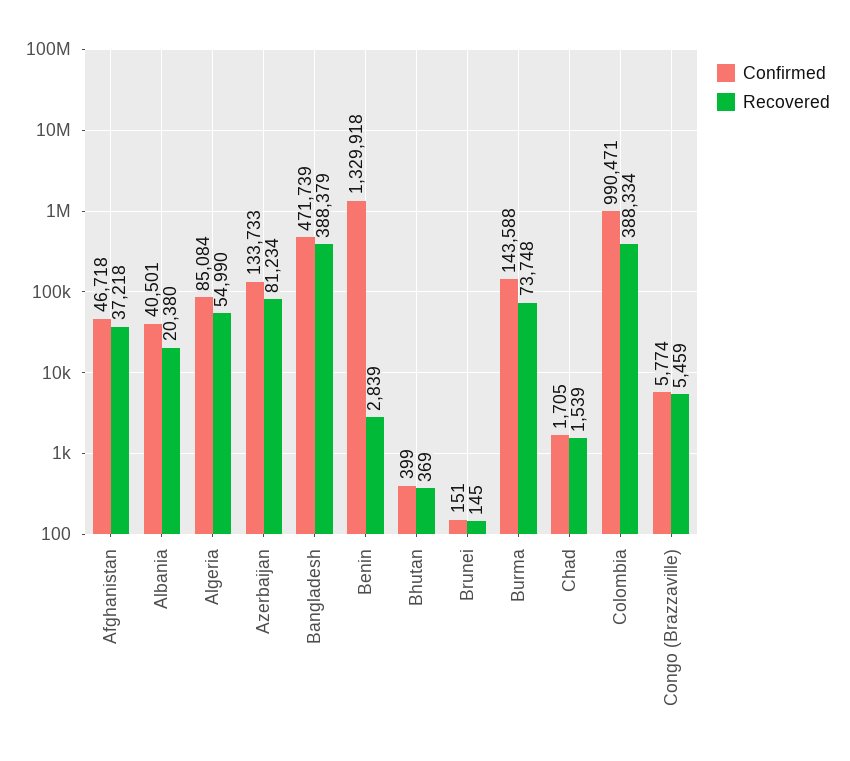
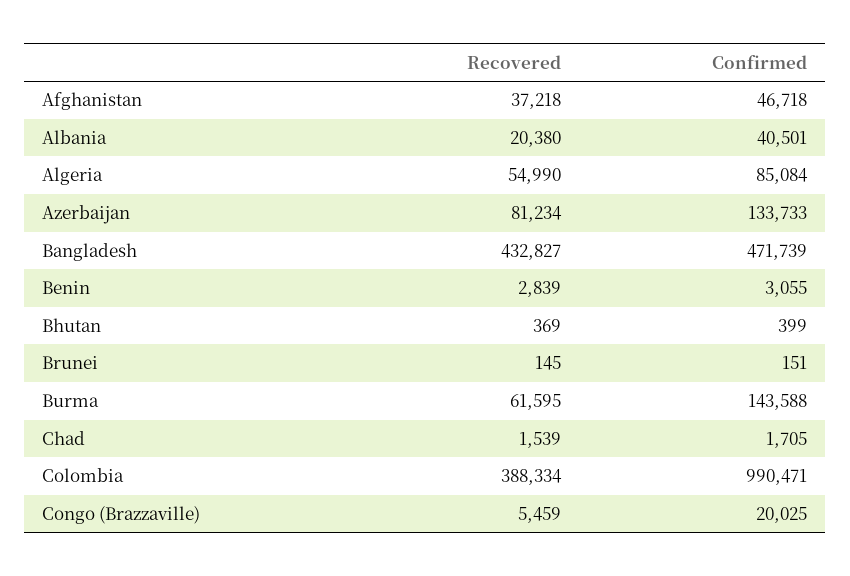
  {
    "Confirmed": {
      "Afghanistan": 46718,
      "Albania": 40501,
      "Algeria": 85084,
      "Azerbaijan": 133733,
      "Bangladesh": 471739,
-     "Benin": 1329918,
+     "Benin": 3055,
      "Bhutan": 399,
      "Brunei": 151,
      "Burma": 143588,
      "Chad": 1705,
      "Colombia": 990471,
-     "Congo (Brazzaville)": 5774
+     "Congo (Brazzaville)": 20025
    },
    "Recovered": {
      "Afghanistan": 37218,
      "Albania": 20380,
      "Algeria": 54990,
      "Azerbaijan": 81234,
-     "Bangladesh": 388379,
+     "Bangladesh": 432827,
      "Benin": 2839,
      "Bhutan": 369,
      "Brunei": 145,
-     "Burma": 73748,
+     "Burma": 61595,
      "Chad": 1539,
      "Colombia": 388334,
      "Congo (Brazzaville)": 5459
    }
  }

